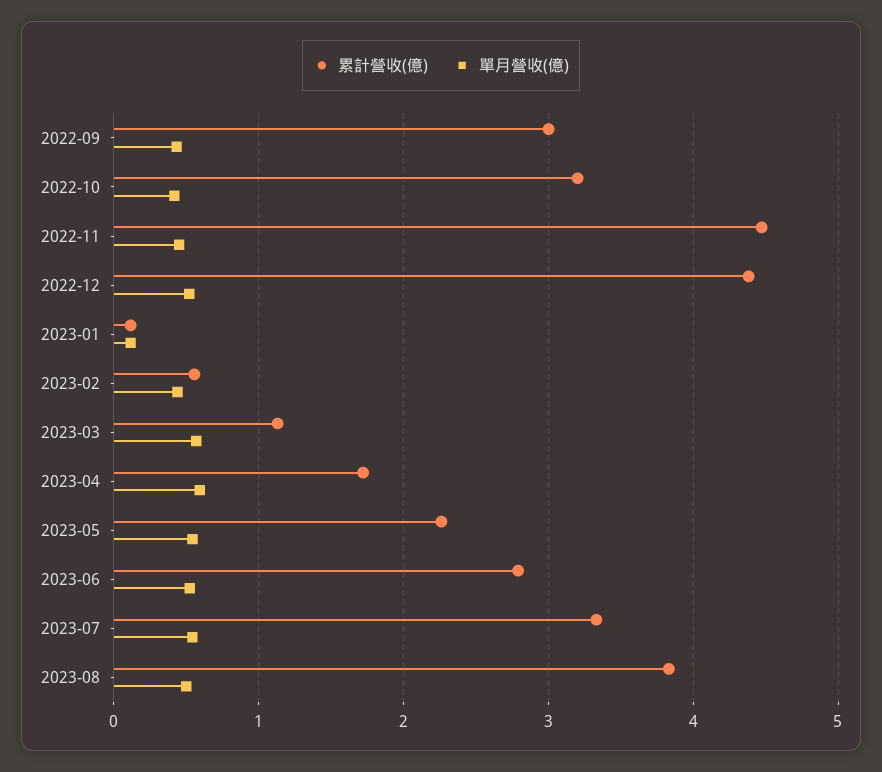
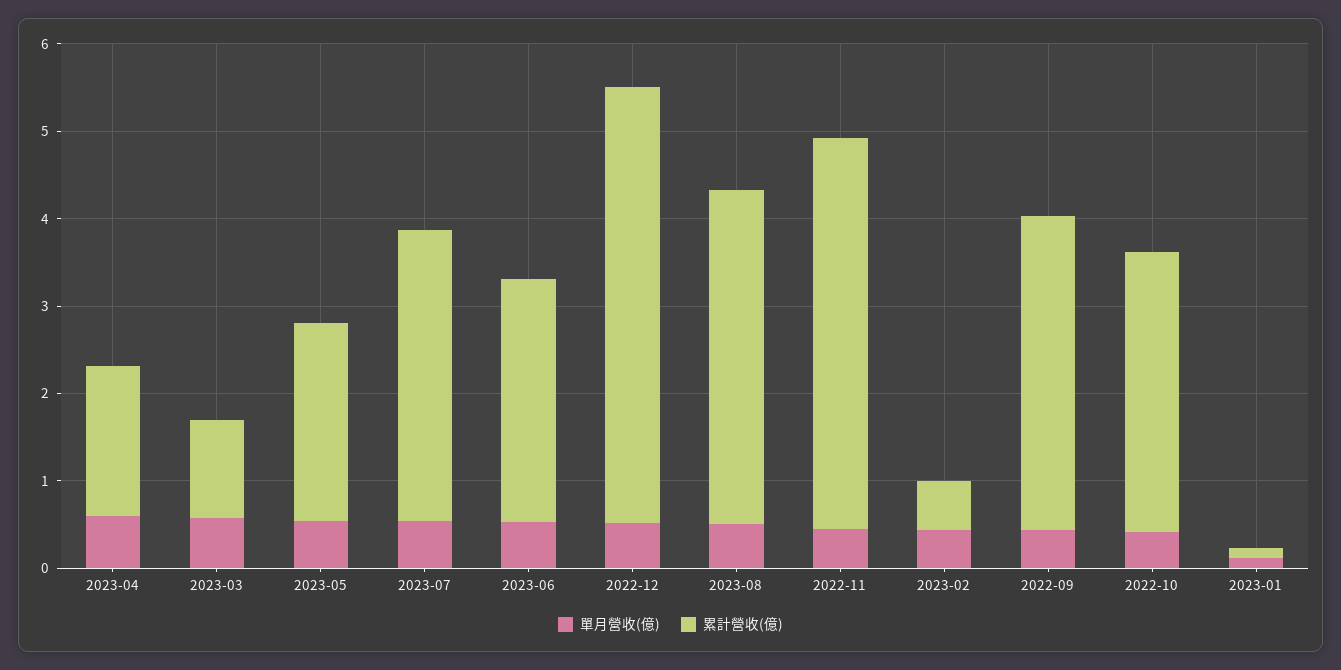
  {
    "累計營收(億)": {
-     "2022-09": 3,
+     "2022-09": 3.6,
      "2022-10": 3.2,
      "2022-11": 4.5,
-     "2022-12": 4.4,
+     "2022-12": 5,
      "2023-01": 0.1,
      "2023-02": 0.6,
      "2023-03": 1.1,
      "2023-04": 1.7,
      "2023-05": 2.3,
      "2023-06": 2.8,
      "2023-07": 3.3,
      "2023-08": 3.8
    },
    "單月營收(億)": {
      "2022-09": 0.4,
      "2022-10": 0.4,
      "2022-11": 0.5,
      "2022-12": 0.5,
      "2023-01": 0.1,
      "2023-02": 0.4,
      "2023-03": 0.6,
      "2023-04": 0.6,
      "2023-05": 0.5,
      "2023-06": 0.5,
      "2023-07": 0.5,
      "2023-08": 0.5
    }
  }

